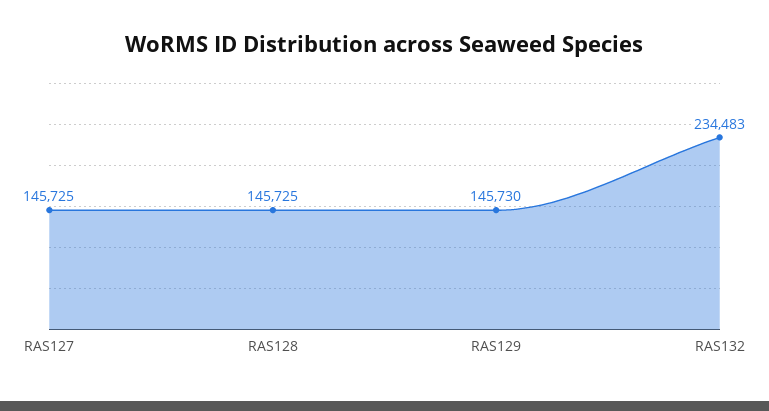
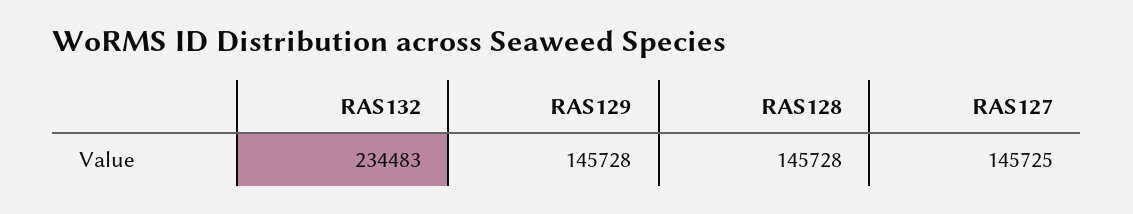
  {
    "RAS127": 145725,
-   "RAS128": 145725,
+   "RAS128": 145728,
-   "RAS129": 145730,
+   "RAS129": 145728,
    "RAS132": 234483
  }

